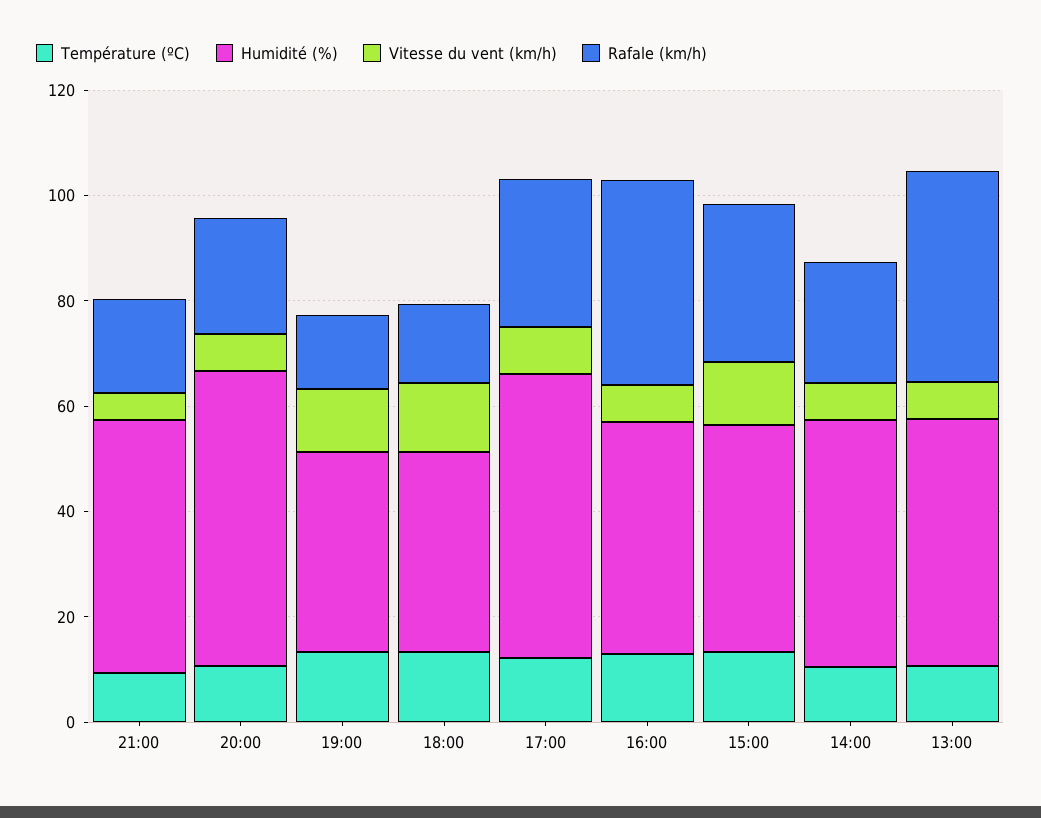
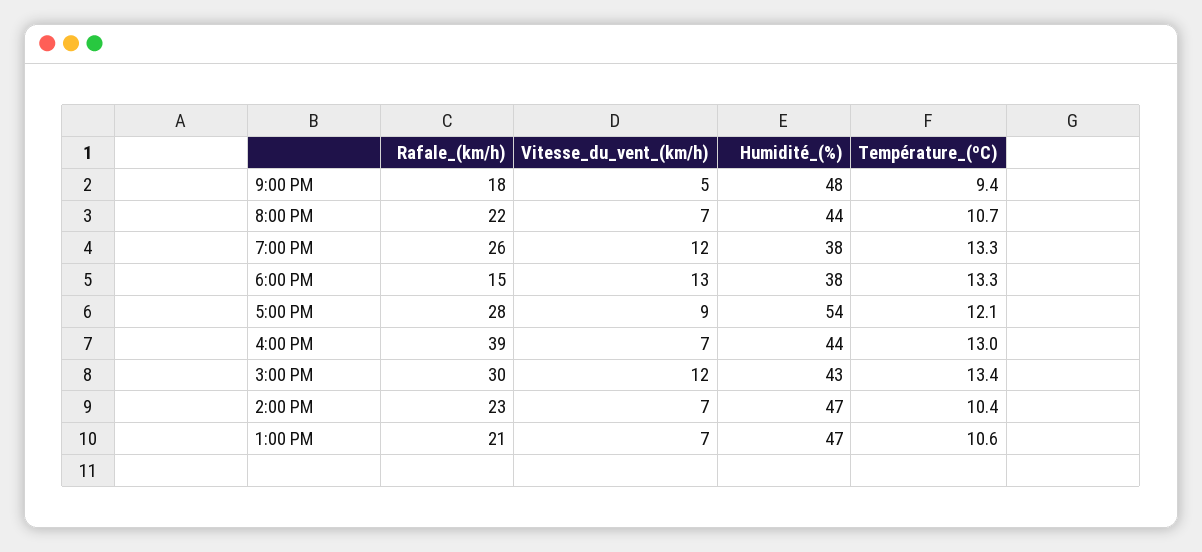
  {
    "Température (ºC)": {
      "21:00": 9.4,
      "20:00": 10.7,
      "19:00": 13.3,
      "18:00": 13.3,
      "17:00": 12.1,
      "16:00": 13,
      "15:00": 13.4,
      "14:00": 10.4,
      "13:00": 10.6
    },
    "Humidité (%)": {
      "21:00": 48,
-     "20:00": 55,
+     "20:00": 44,
      "19:00": 38,
      "18:00": 38,
      "17:00": 54,
      "16:00": 44,
      "15:00": 43,
      "14:00": 47,
      "13:00": 47
    },
    "Vitesse du vent (km/h)": {
      "21:00": 5,
      "20:00": 7,
      "19:00": 12,
      "18:00": 13,
      "17:00": 9,
      "16:00": 7,
      "15:00": 12,
      "14:00": 7,
      "13:00": 7
    },
    "Rafale (km/h)": {
      "21:00": 18,
      "20:00": 22,
-     "19:00": 15,
+     "19:00": 26,
      "18:00": 15,
      "17:00": 28,
      "16:00": 39,
      "15:00": 30,
      "14:00": 23,
-     "13:00": 40
+     "13:00": 21
    }
  }

